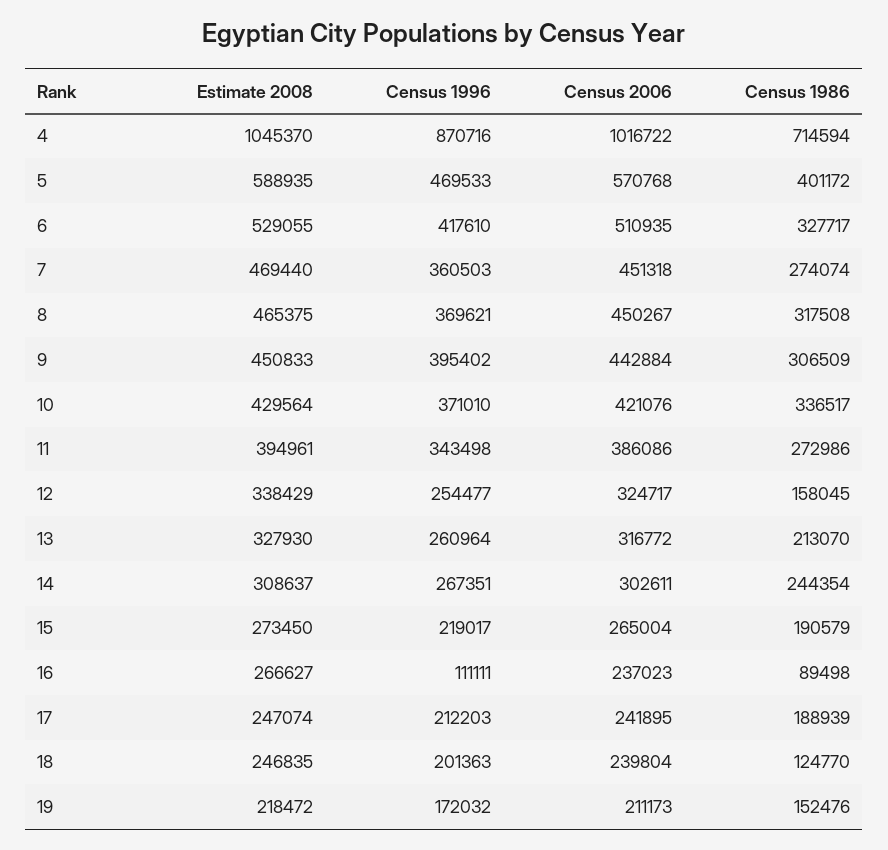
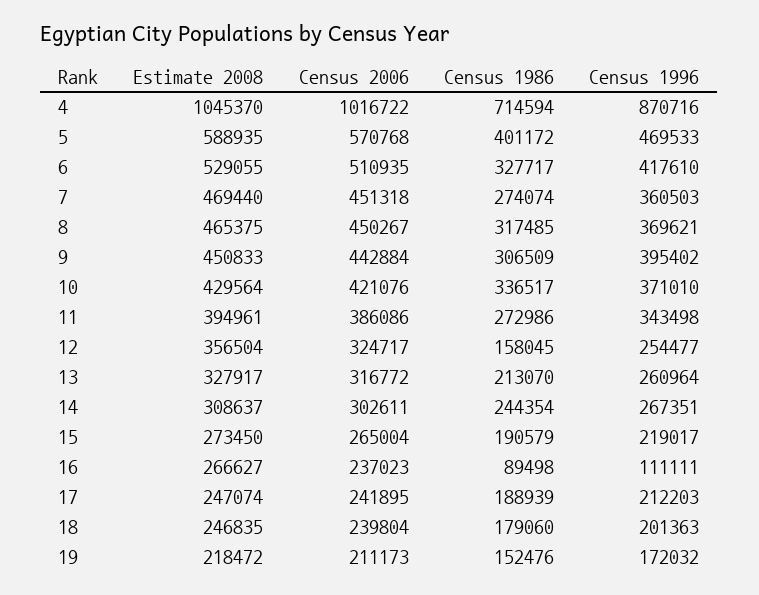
  {
    "Estimate 2008": {
      "4": 1045370,
      "5": 588935,
      "6": 529055,
      "7": 469440,
      "8": 465375,
      "9": 450833,
      "10": 429564,
      "11": 394961,
-     "12": 338429,
+     "12": 356504,
-     "13": 327930,
+     "13": 327917,
      "14": 308637,
      "15": 273450,
      "16": 266627,
      "17": 247074,
      "18": 246835,
      "19": 218472
    },
    "Census 1996": {
      "4": 870716,
      "5": 469533,
      "6": 417610,
      "7": 360503,
      "8": 369621,
      "9": 395402,
      "10": 371010,
      "11": 343498,
      "12": 254477,
      "13": 260964,
      "14": 267351,
      "15": 219017,
      "16": 111111,
      "17": 212203,
      "18": 201363,
      "19": 172032
    },
    "Census 2006": {
      "4": 1016722,
      "5": 570768,
      "6": 510935,
      "7": 451318,
      "8": 450267,
      "9": 442884,
      "10": 421076,
      "11": 386086,
      "12": 324717,
      "13": 316772,
      "14": 302611,
      "15": 265004,
      "16": 237023,
      "17": 241895,
      "18": 239804,
      "19": 211173
    },
    "Census 1986": {
      "4": 714594,
      "5": 401172,
      "6": 327717,
      "7": 274074,
-     "8": 317508,
+     "8": 317485,
      "9": 306509,
      "10": 336517,
      "11": 272986,
      "12": 158045,
      "13": 213070,
      "14": 244354,
      "15": 190579,
      "16": 89498,
      "17": 188939,
-     "18": 124770,
+     "18": 179060,
      "19": 152476
    }
  }

